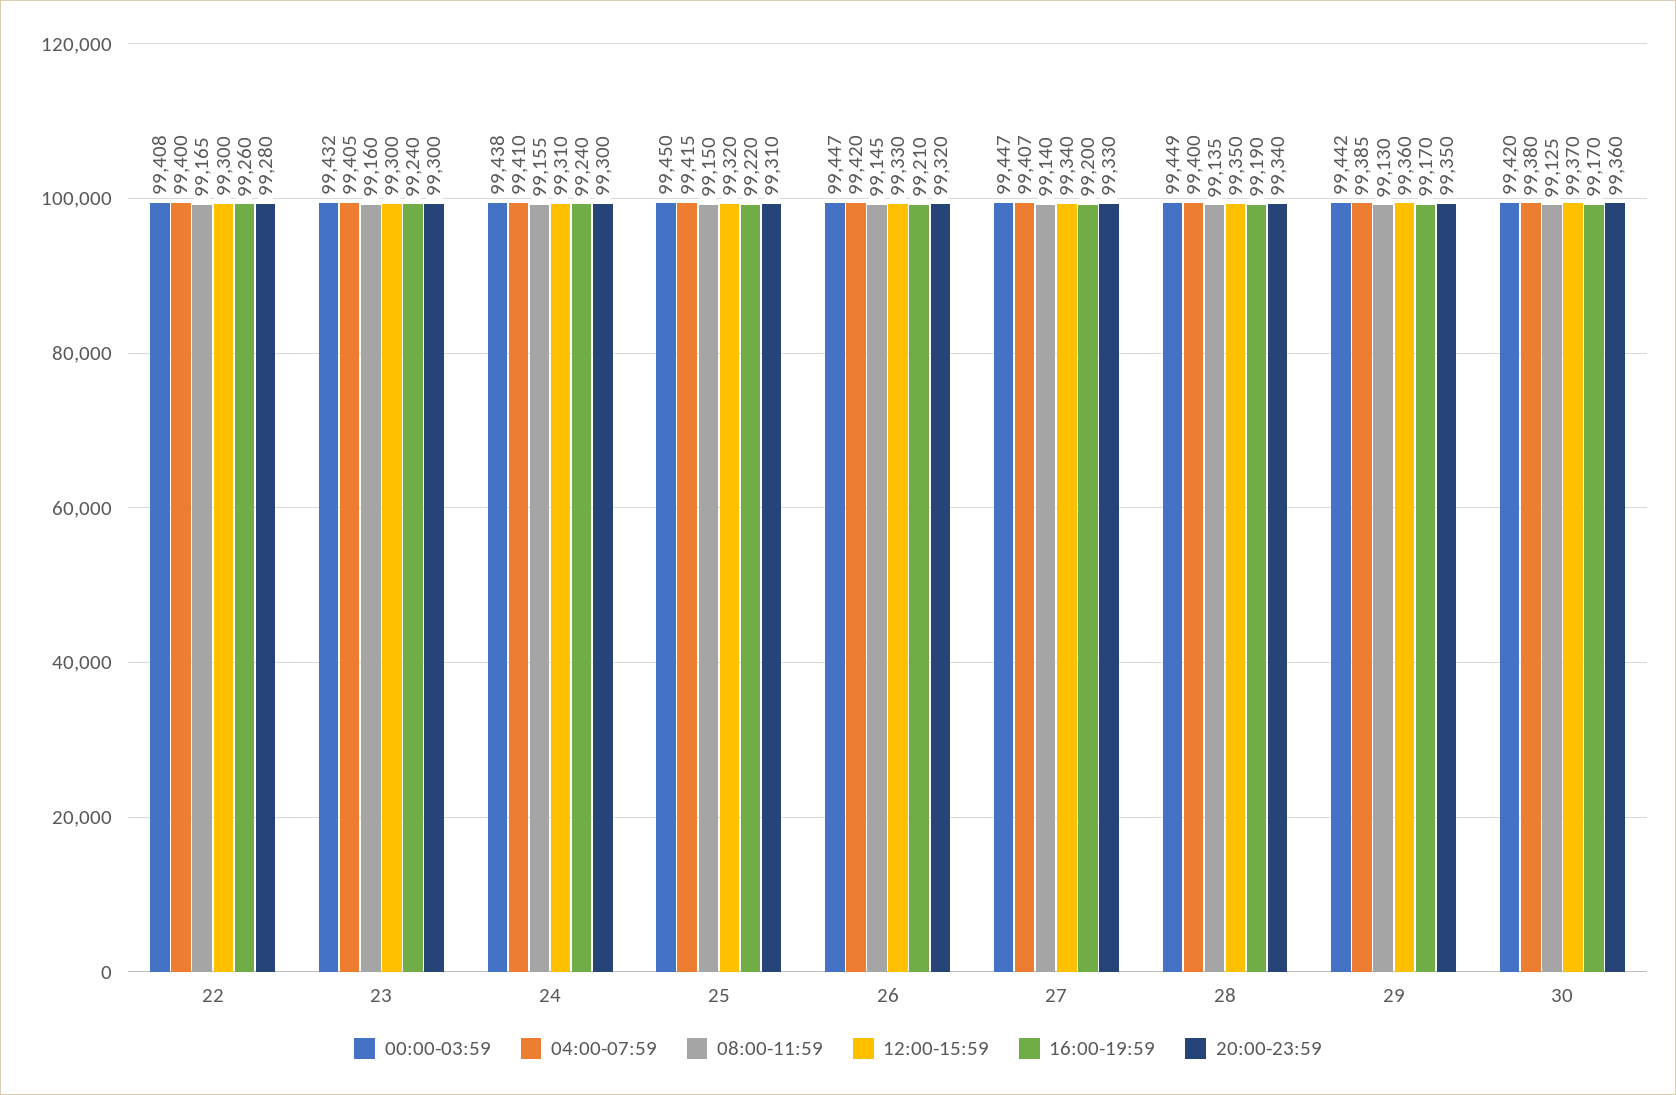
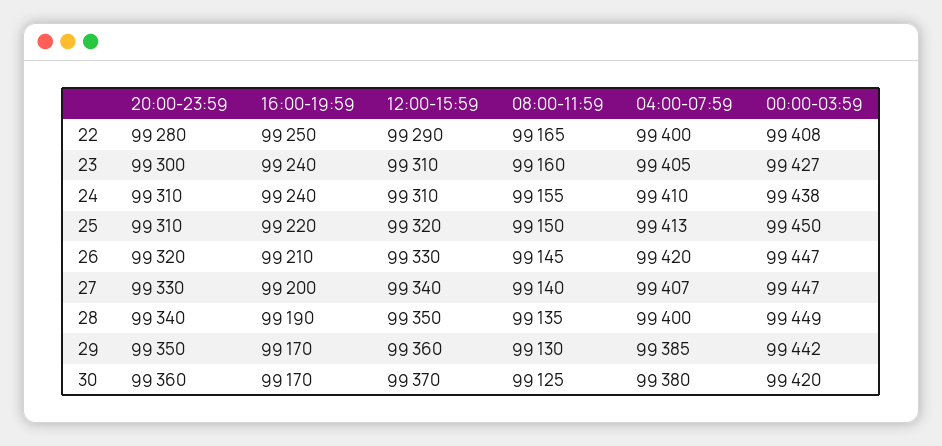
  {
    "00:00-03:59": {
      "22": 99408,
-     "23": 99432,
+     "23": 99427,
      "24": 99438,
      "25": 99450,
      "26": 99447,
      "27": 99447,
      "28": 99449,
      "29": 99442,
      "30": 99420
    },
    "04:00-07:59": {
      "22": 99400,
      "23": 99405,
      "24": 99410,
-     "25": 99415,
+     "25": 99413,
      "26": 99420,
      "27": 99407,
      "28": 99400,
      "29": 99385,
      "30": 99380
    },
    "08:00-11:59": {
      "22": 99165,
      "23": 99160,
      "24": 99155,
      "25": 99150,
      "26": 99145,
      "27": 99140,
      "28": 99135,
      "29": 99130,
      "30": 99125
    },
    "12:00-15:59": {
-     "22": 99300,
+     "22": 99290,
-     "23": 99300,
+     "23": 99310,
      "24": 99310,
      "25": 99320,
      "26": 99330,
      "27": 99340,
      "28": 99350,
      "29": 99360,
      "30": 99370
    },
    "16:00-19:59": {
-     "22": 99260,
+     "22": 99250,
      "23": 99240,
      "24": 99240,
      "25": 99220,
      "26": 99210,
      "27": 99200,
      "28": 99190,
      "29": 99170,
      "30": 99170
    },
    "20:00-23:59": {
      "22": 99280,
      "23": 99300,
-     "24": 99300,
+     "24": 99310,
      "25": 99310,
      "26": 99320,
      "27": 99330,
      "28": 99340,
      "29": 99350,
      "30": 99360
    }
  }

